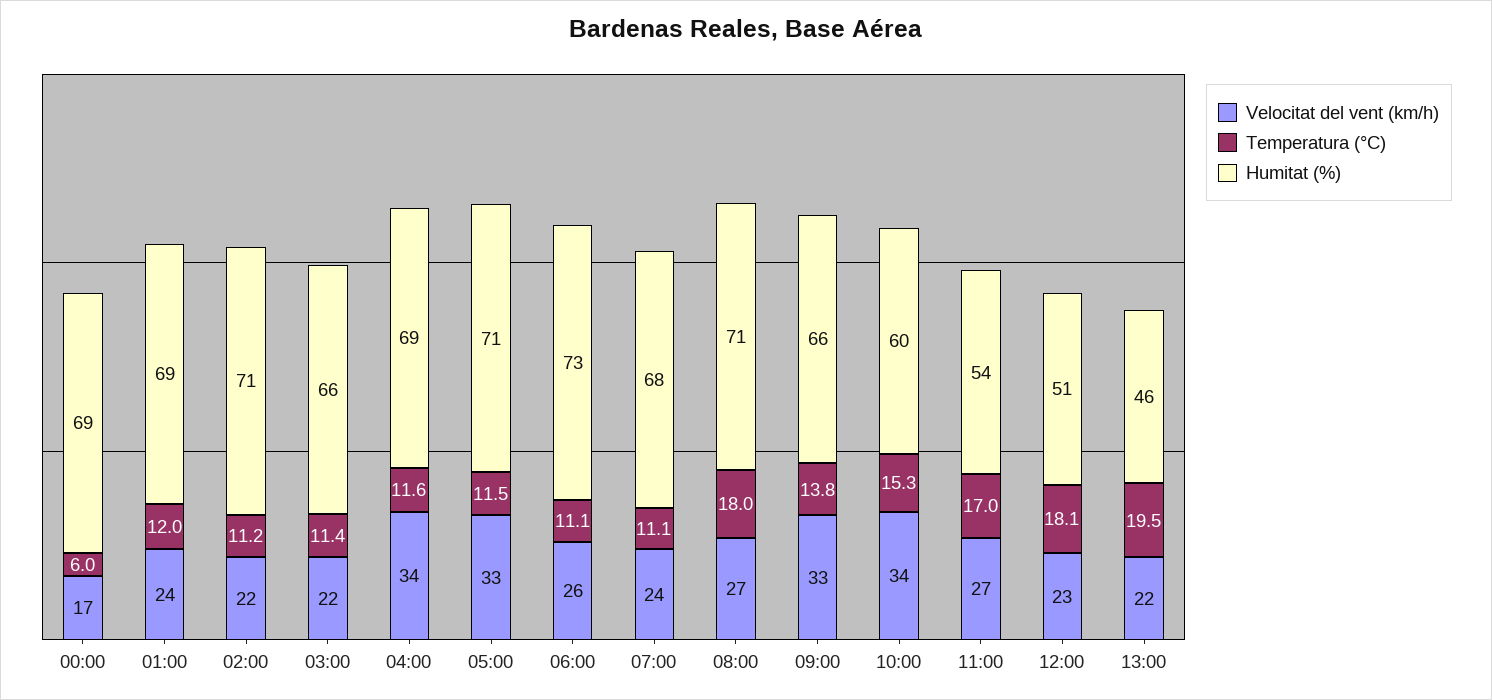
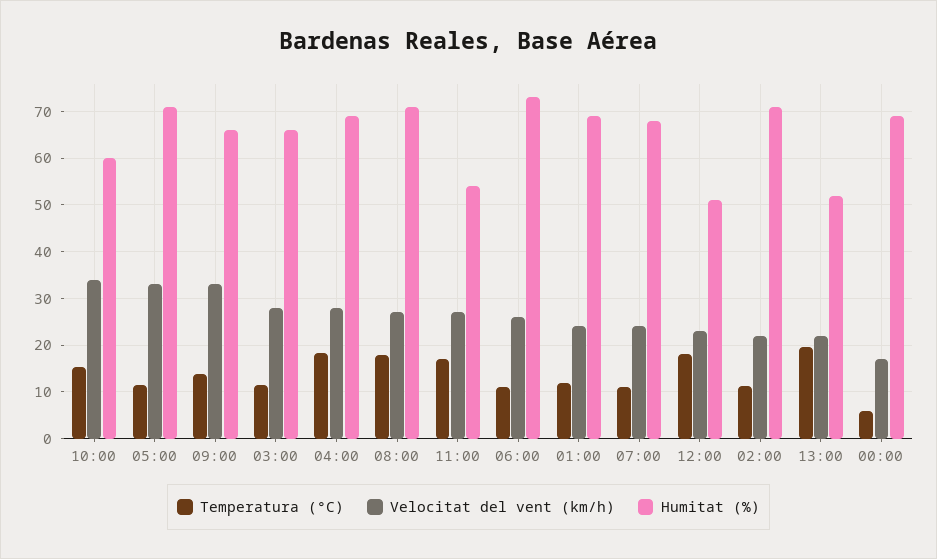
  {
    "Velocitat del vent (km/h)": {
      "00:00": 17,
      "01:00": 24,
      "02:00": 22,
-     "03:00": 22,
+     "03:00": 28,
-     "04:00": 34,
+     "04:00": 28,
      "05:00": 33,
      "06:00": 26,
      "07:00": 24,
      "08:00": 27,
      "09:00": 33,
      "10:00": 34,
      "11:00": 27,
      "12:00": 23,
      "13:00": 22
    },
    "Temperatura (°C)": {
      "00:00": 6,
      "01:00": 12,
      "02:00": 11.2,
      "03:00": 11.4,
-     "04:00": 11.6,
+     "04:00": 18,
      "05:00": 11.5,
      "06:00": 11.1,
      "07:00": 11.1,
      "08:00": 18,
      "09:00": 13.8,
      "10:00": 15.3,
      "11:00": 17,
      "12:00": 18.1,
      "13:00": 19.5
    },
    "Humitat (%)": {
      "00:00": 69,
      "01:00": 69,
      "02:00": 71,
      "03:00": 66,
      "04:00": 69,
      "05:00": 71,
      "06:00": 73,
      "07:00": 68,
      "08:00": 71,
      "09:00": 66,
      "10:00": 60,
      "11:00": 54,
      "12:00": 51,
-     "13:00": 46
+     "13:00": 52
    }
  }

